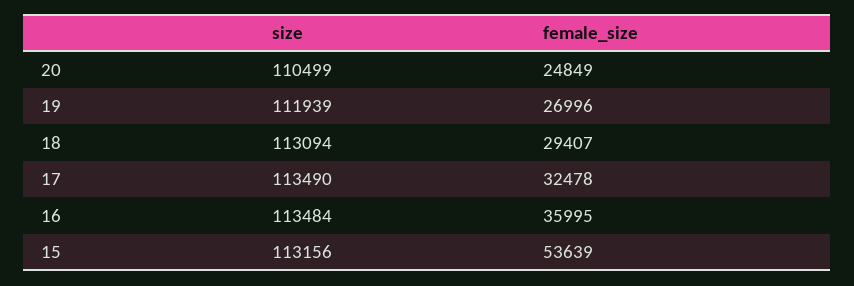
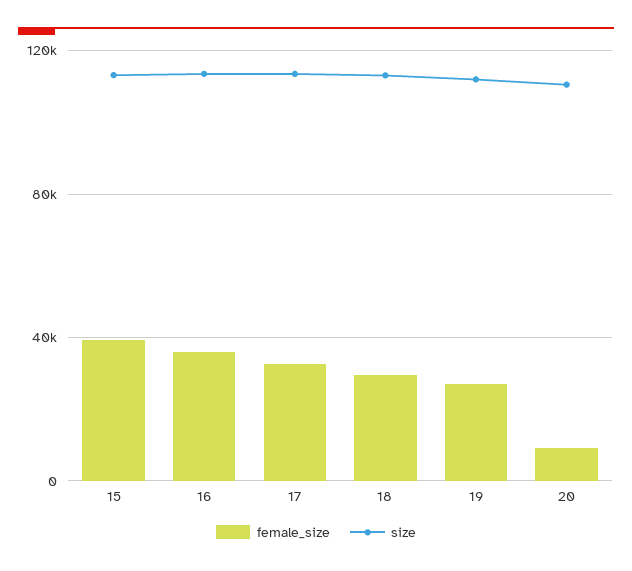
  {
    "size": {
      "20": 110499,
      "19": 111939,
      "18": 113094,
      "17": 113490,
      "16": 113484,
      "15": 113156
    },
    "female_size": {
-     "20": 24849,
+     "20": 10000,
      "19": 26996,
      "18": 29407,
      "17": 32478,
      "16": 35995,
-     "15": 53639
+     "15": 40000
    }
  }

